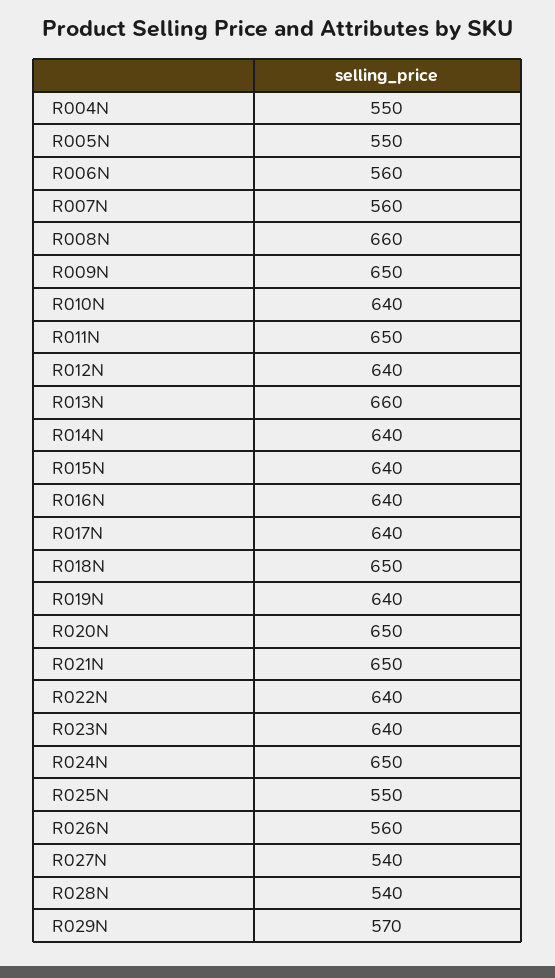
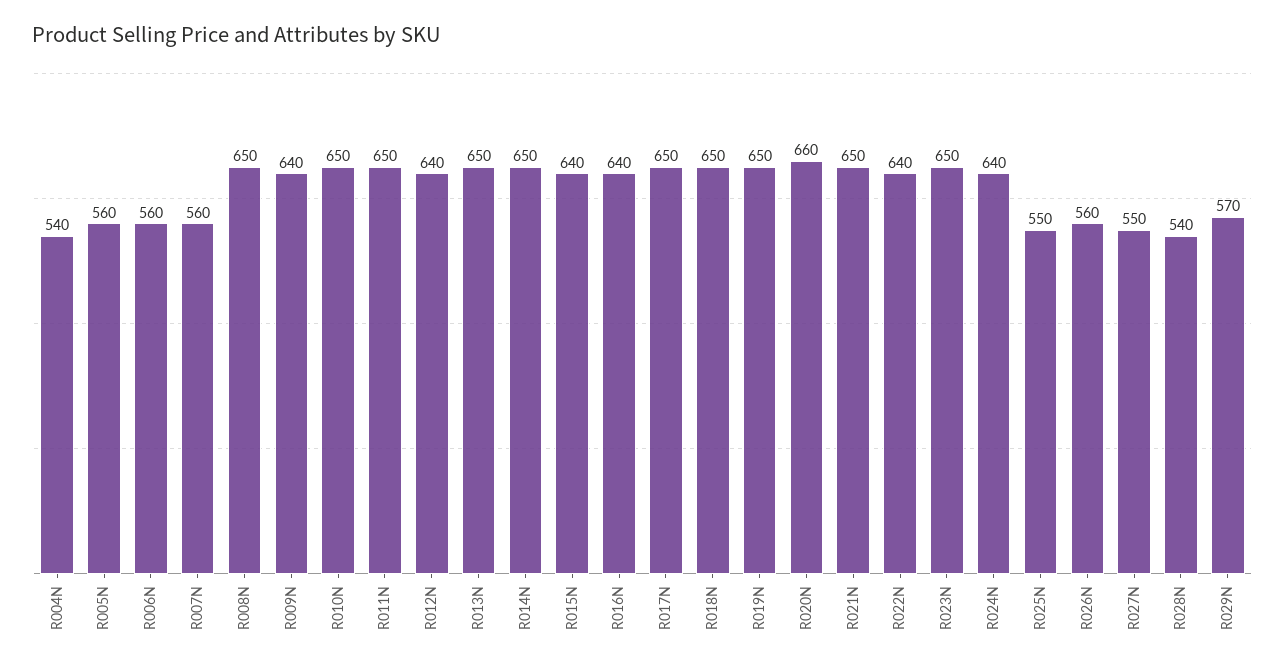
  {
-   "R004N": 550,
+   "R004N": 540,
-   "R005N": 550,
+   "R005N": 560,
    "R006N": 560,
    "R007N": 560,
-   "R008N": 660,
+   "R008N": 650,
-   "R009N": 650,
+   "R009N": 640,
-   "R010N": 640,
+   "R010N": 650,
    "R011N": 650,
    "R012N": 640,
-   "R013N": 660,
+   "R013N": 650,
-   "R014N": 640,
+   "R014N": 650,
    "R015N": 640,
    "R016N": 640,
-   "R017N": 640,
+   "R017N": 650,
    "R018N": 650,
-   "R019N": 640,
+   "R019N": 650,
-   "R020N": 650,
+   "R020N": 660,
    "R021N": 650,
    "R022N": 640,
-   "R023N": 640,
+   "R023N": 650,
-   "R024N": 650,
+   "R024N": 640,
    "R025N": 550,
    "R026N": 560,
-   "R027N": 540,
+   "R027N": 550,
    "R028N": 540,
    "R029N": 570
  }

